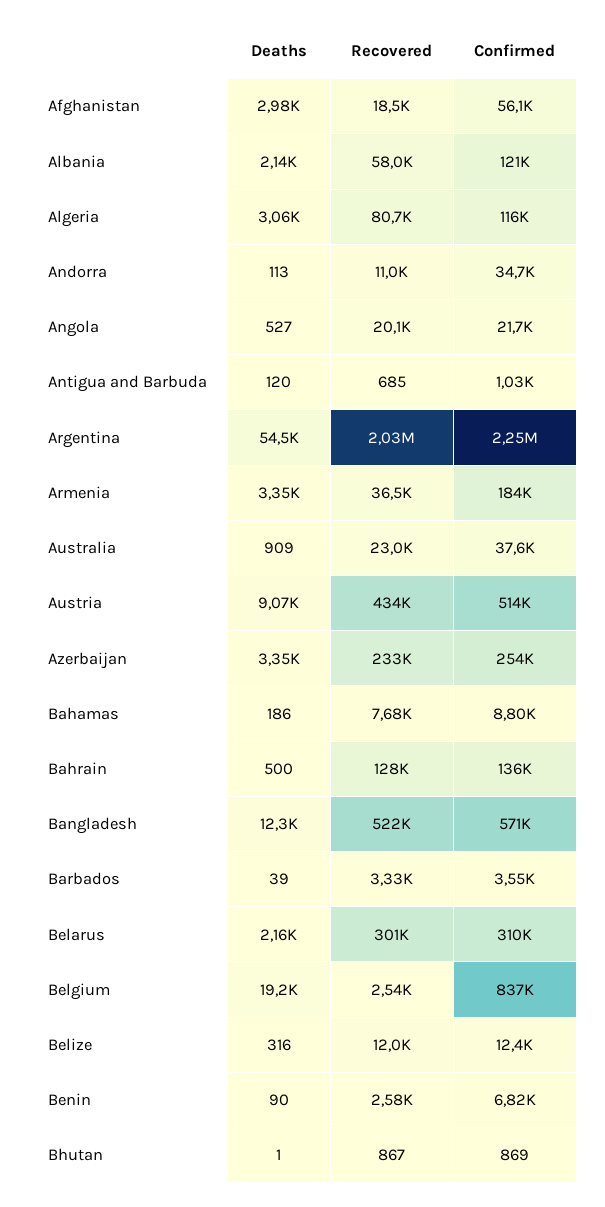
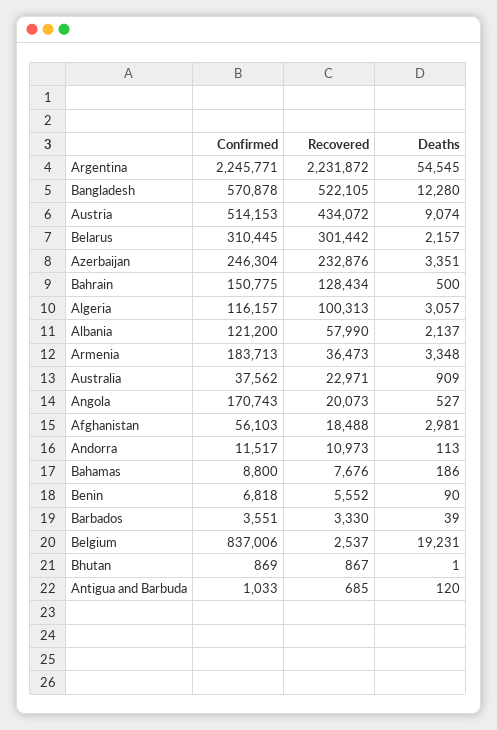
  {
    "Deaths": {
      "Afghanistan": 2981,
      "Albania": 2137,
      "Algeria": 3057,
      "Andorra": 113,
      "Angola": 527,
      "Antigua and Barbuda": 120,
      "Argentina": 54545,
      "Armenia": 3348,
      "Australia": 909,
      "Austria": 9074,
      "Azerbaijan": 3351,
      "Bahamas": 186,
      "Bahrain": 500,
      "Bangladesh": 12280,
      "Barbados": 39,
      "Belarus": 2157,
      "Belgium": 19231,
-     "Belize": 316,
      "Benin": 90,
      "Bhutan": 1
    },
    "Recovered": {
      "Afghanistan": 18488,
      "Albania": 57990,
-     "Algeria": 80700,
+     "Algeria": 100313,
      "Andorra": 10973,
      "Angola": 20073,
      "Antigua and Barbuda": 685,
-     "Argentina": 2030000,
+     "Argentina": 2231872,
      "Armenia": 36473,
      "Australia": 22971,
      "Austria": 434072,
      "Azerbaijan": 232876,
      "Bahamas": 7676,
      "Bahrain": 128434,
      "Bangladesh": 522105,
      "Barbados": 3330,
      "Belarus": 301442,
      "Belgium": 2537,
-     "Belize": 12000,
-     "Benin": 2580,
+     "Benin": 5552,
      "Bhutan": 867
    },
    "Confirmed": {
      "Afghanistan": 56103,
      "Albania": 121200,
      "Algeria": 116157,
-     "Andorra": 34700,
+     "Andorra": 11517,
-     "Angola": 21700,
+     "Angola": 170743,
      "Antigua and Barbuda": 1033,
      "Argentina": 2245771,
      "Armenia": 183713,
      "Australia": 37562,
      "Austria": 514153,
-     "Azerbaijan": 254000,
+     "Azerbaijan": 246304,
      "Bahamas": 8800,
-     "Bahrain": 136000,
+     "Bahrain": 150775,
      "Bangladesh": 570878,
      "Barbados": 3551,
      "Belarus": 310445,
      "Belgium": 837006,
-     "Belize": 12400,
      "Benin": 6818,
      "Bhutan": 869
    }
  }

